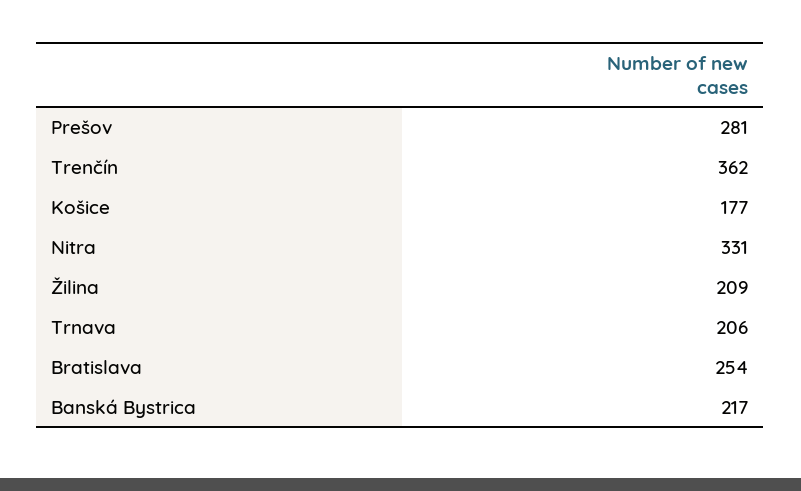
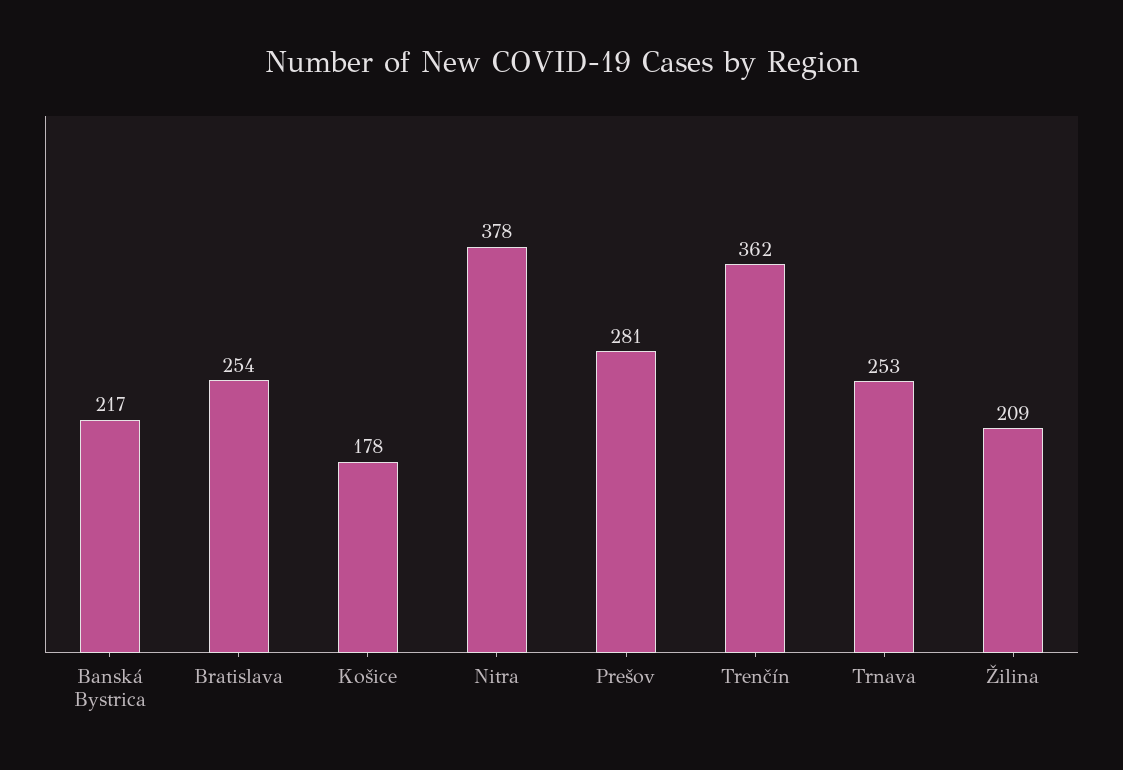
  {
    "Prešov": 281,
    "Trenčín": 362,
-   "Košice": 177,
+   "Košice": 178,
-   "Nitra": 331,
+   "Nitra": 378,
    "Žilina": 209,
-   "Trnava": 206,
+   "Trnava": 253,
    "Bratislava": 254,
    "Banská Bystrica": 217
  }

